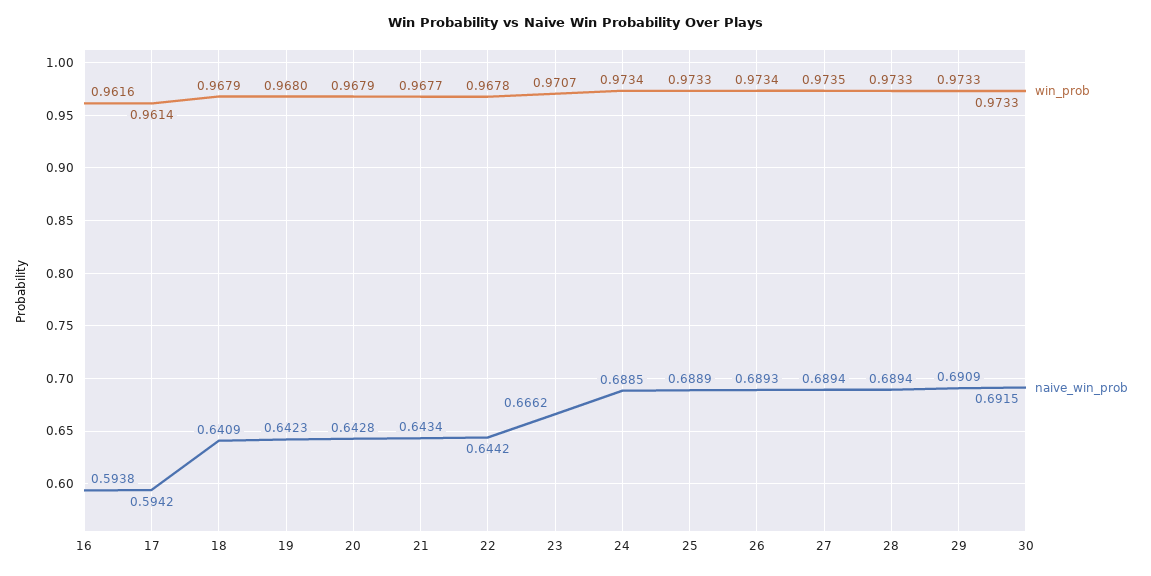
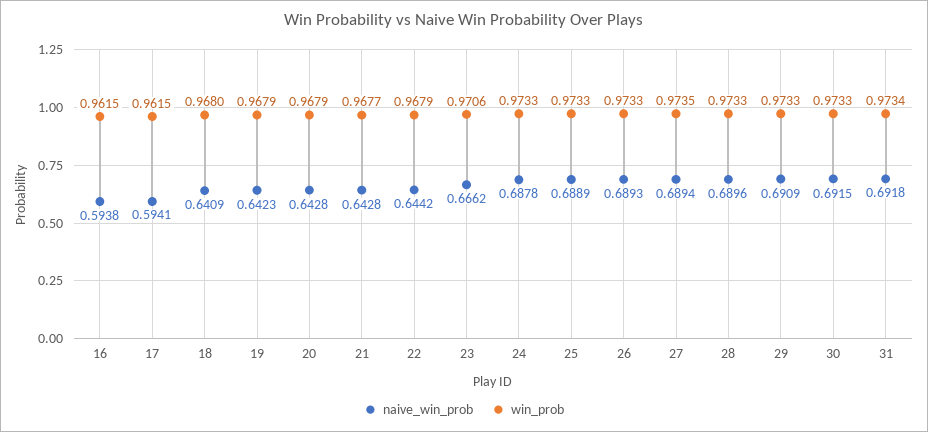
  {
    "win_prob": {
-     "16": 0.9616,
+     "16": 0.9615,
-     "17": 0.9614,
+     "17": 0.9615,
-     "18": 0.9679,
+     "18": 0.968,
-     "19": 0.968,
+     "19": 0.9679,
      "20": 0.9679,
      "21": 0.9677,
-     "22": 0.9678,
+     "22": 0.9679,
-     "23": 0.9707,
+     "23": 0.9706,
-     "24": 0.9734,
+     "24": 0.9733,
      "25": 0.9733,
-     "26": 0.9734,
+     "26": 0.9733,
      "27": 0.9735,
      "28": 0.9733,
      "29": 0.9733,
-     "30": 0.9733
+     "30": 0.9733,
+     "31": 0.9734
    },
    "naive_win_prob": {
      "16": 0.5938,
-     "17": 0.5942,
+     "17": 0.5941,
      "18": 0.6409,
      "19": 0.6423,
      "20": 0.6428,
-     "21": 0.6434,
+     "21": 0.6428,
      "22": 0.6442,
      "23": 0.6662,
-     "24": 0.6885,
+     "24": 0.6878,
      "25": 0.6889,
      "26": 0.6893,
      "27": 0.6894,
-     "28": 0.6894,
+     "28": 0.6896,
      "29": 0.6909,
-     "30": 0.6915
+     "30": 0.6915,
+     "31": 0.6918
    }
  }

